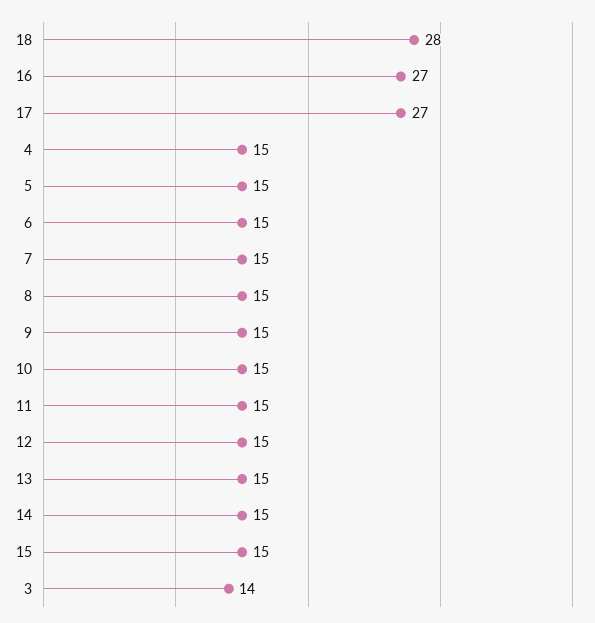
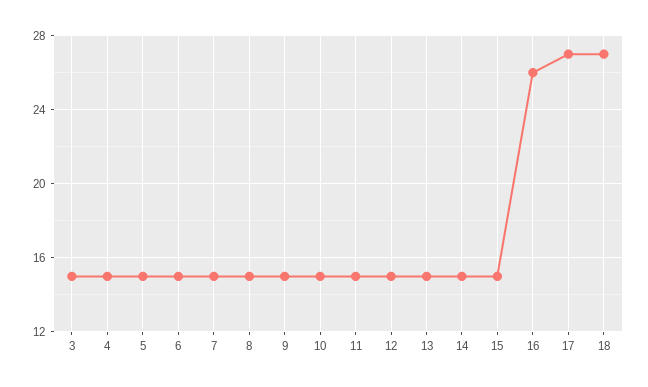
  {
-   "18": 28,
+   "18": 27,
-   "16": 27,
+   "16": 26,
    "17": 27,
    "4": 15,
    "5": 15,
    "6": 15,
    "7": 15,
    "8": 15,
    "9": 15,
    "10": 15,
    "11": 15,
    "12": 15,
    "13": 15,
    "14": 15,
    "15": 15,
-   "3": 14
+   "3": 15
  }

